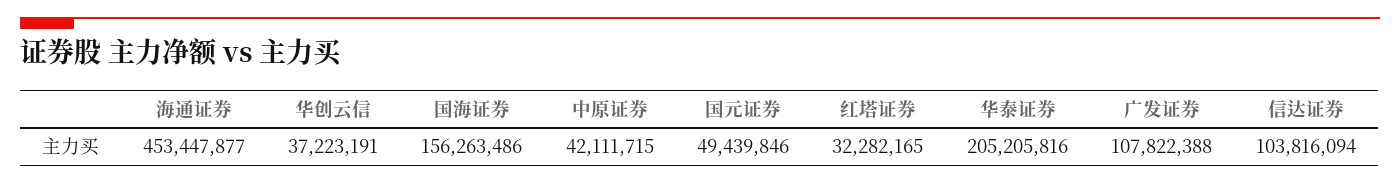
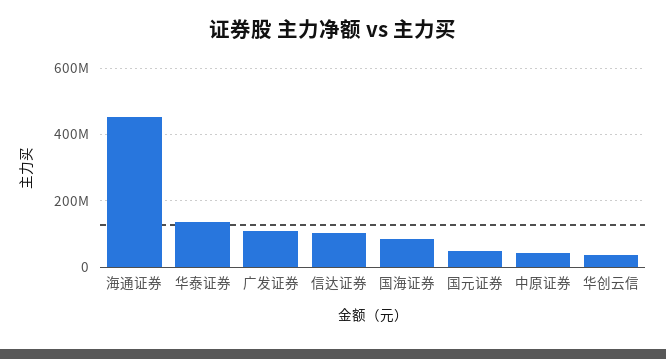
  {
    "海通证券": 453447877,
    "华创云信": 37223191,
-   "国海证券": 156263486,
+   "国海证券": 80000000,
    "中原证券": 42111715,
    "国元证券": 49439846,
-   "红塔证券": 32282165,
-   "华泰证券": 205205816,
+   "华泰证券": 140000000,
    "广发证券": 107822388,
    "信达证券": 103816094
  }

